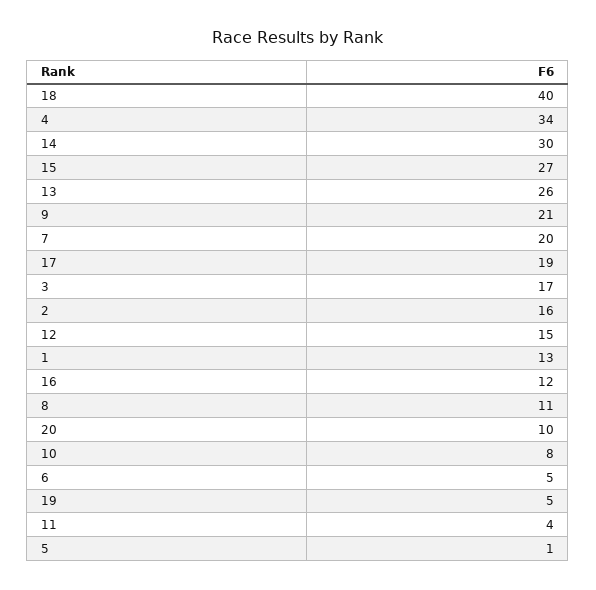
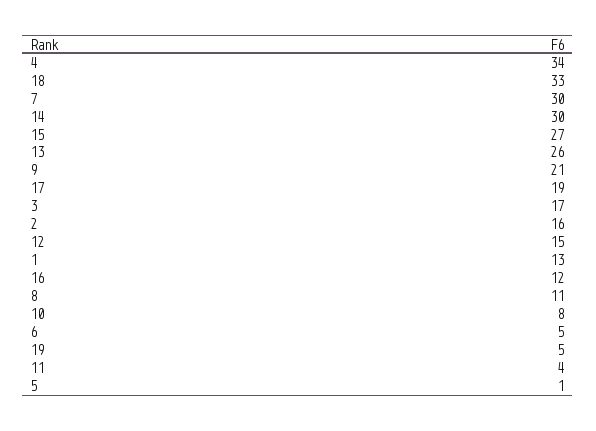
  {
-   "18": 40,
+   "18": 33,
    "4": 34,
    "14": 30,
    "15": 27,
    "13": 26,
    "9": 21,
-   "7": 20,
+   "7": 30,
    "17": 19,
    "3": 17,
    "2": 16,
    "12": 15,
    "1": 13,
    "16": 12,
    "8": 11,
-   "20": 10,
    "10": 8,
    "6": 5,
    "19": 5,
    "11": 4,
    "5": 1
  }

